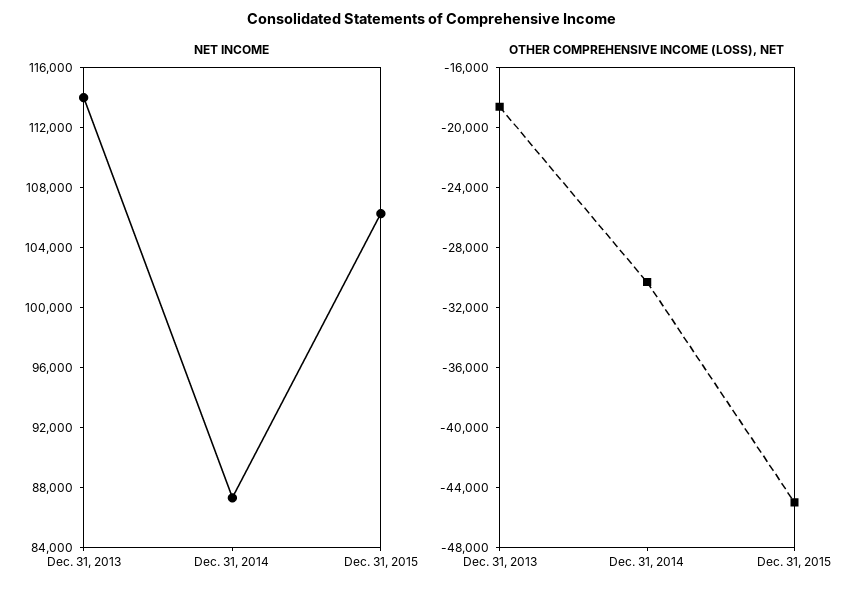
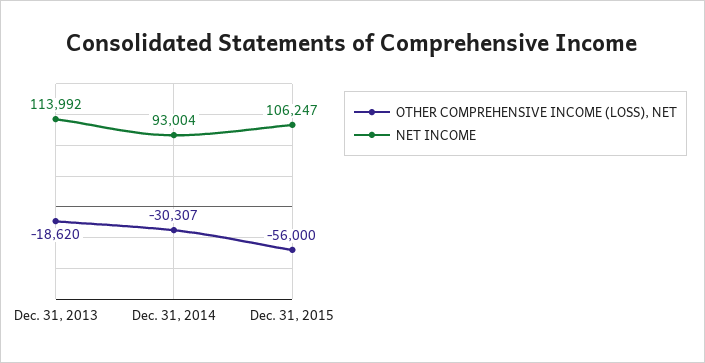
  {
    "NET INCOME": {
      "Dec. 31, 2013": 113992,
-     "Dec. 31, 2014": 87000,
+     "Dec. 31, 2014": 93004,
      "Dec. 31, 2015": 106247
    },
    "OTHER COMPREHENSIVE INCOME (LOSS), NET": {
      "Dec. 31, 2013": -18620,
      "Dec. 31, 2014": -30307,
-     "Dec. 31, 2015": -45000
+     "Dec. 31, 2015": -56000
    }
  }

